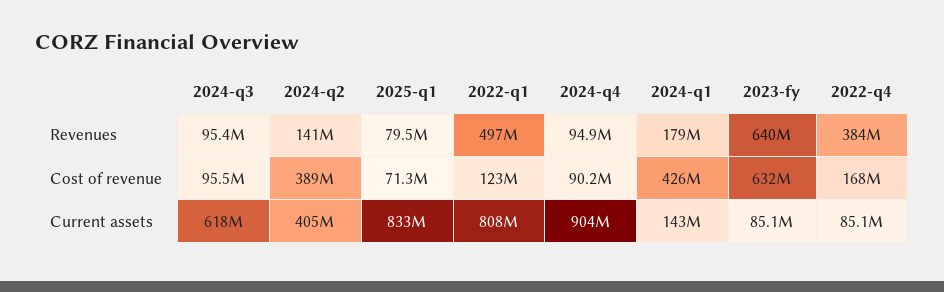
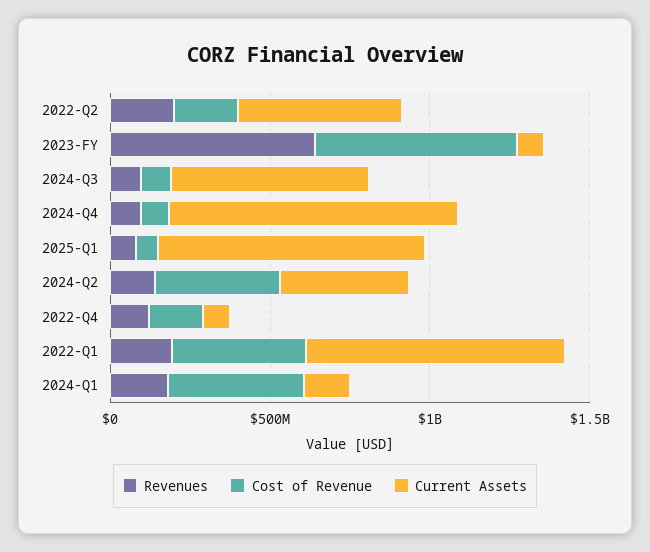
  {
    "Revenues": {
      "2024-q3": 95400000,
      "2024-q2": 141000000,
      "2025-q1": 79500000,
-     "2022-q1": 497000000,
+     "2022-q1": 200000000,
      "2024-q4": 94900000,
      "2024-q1": 179000000,
      "2023-fy": 640000000,
-     "2022-q4": 384000000
+     "2022-q4": 100000000,
+     "2022-Q2": 200000000
    },
    "Cost of revenue": {
      "2024-q3": 95500000,
      "2024-q2": 389000000,
      "2025-q1": 71300000,
-     "2022-q1": 123000000,
+     "2022-q1": 400000000,
      "2024-q4": 90200000,
      "2024-q1": 426000000,
      "2023-fy": 632000000,
-     "2022-q4": 168000000
+     "2022-q4": 168000000,
+     "2022-Q2": 200000000
    },
    "Current assets": {
      "2024-q3": 618000000,
      "2024-q2": 405000000,
      "2025-q1": 833000000,
      "2022-q1": 808000000,
      "2024-q4": 904000000,
      "2024-q1": 143000000,
      "2023-fy": 85100000,
-     "2022-q4": 85100000
+     "2022-q4": 85100000,
+     "2022-Q2": 500000000
    }
  }

